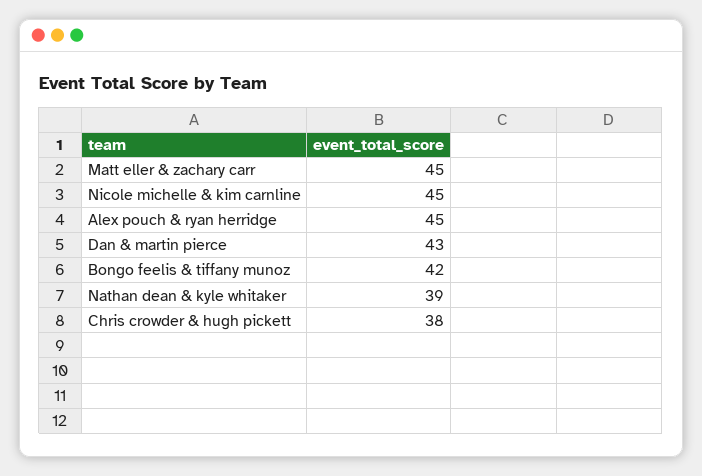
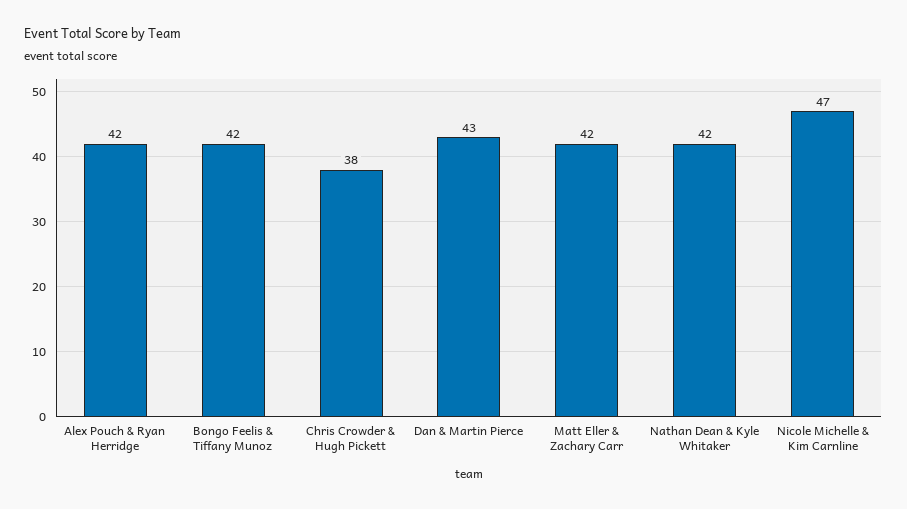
  {
-   "Matt eller & zachary carr": 45,
+   "Matt eller & zachary carr": 42,
-   "Nicole michelle & kim carnline": 45,
+   "Nicole michelle & kim carnline": 47,
-   "Alex pouch & ryan herridge": 45,
+   "Alex pouch & ryan herridge": 42,
    "Dan & martin pierce": 43,
    "Bongo feelis & tiffany munoz": 42,
-   "Nathan dean & kyle whitaker": 39,
+   "Nathan dean & kyle whitaker": 42,
    "Chris crowder & hugh pickett": 38
  }

